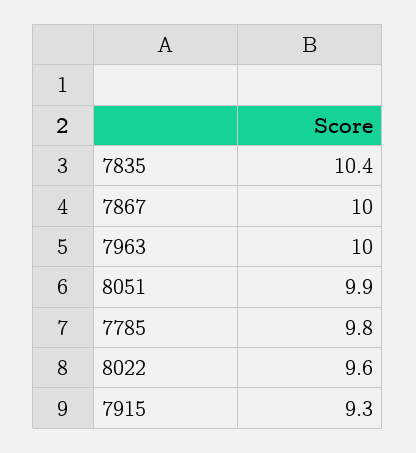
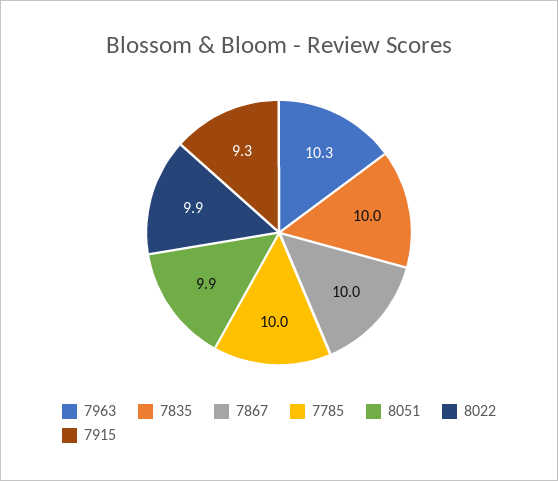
  {
-   "7835": 10.4,
+   "7835": 10,
    "7867": 10,
-   "7963": 10,
+   "7963": 10.3,
    "8051": 9.9,
-   "7785": 9.8,
+   "7785": 10,
-   "8022": 9.6,
+   "8022": 9.9,
    "7915": 9.3
  }

